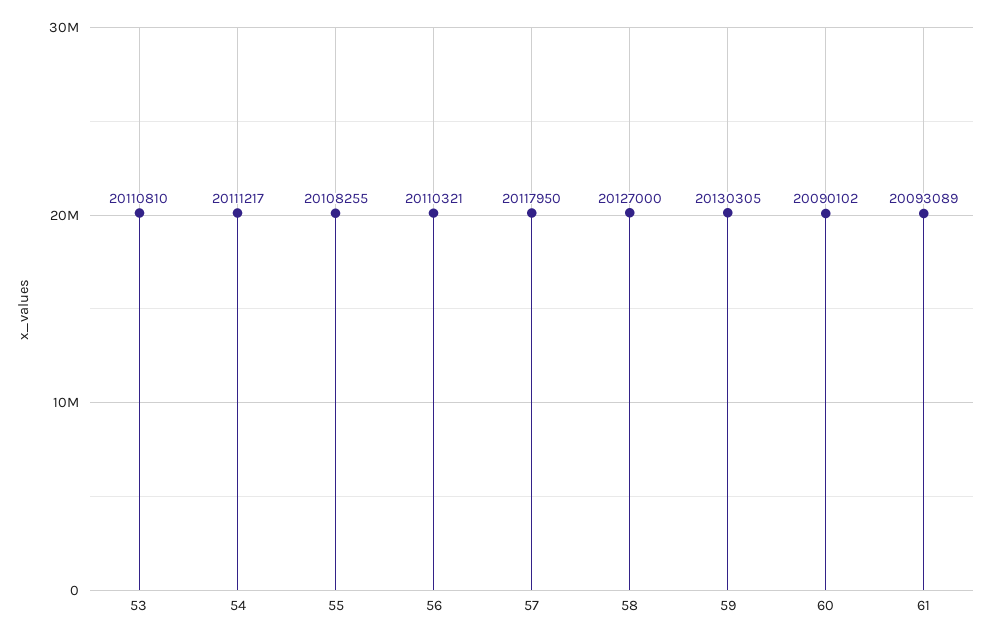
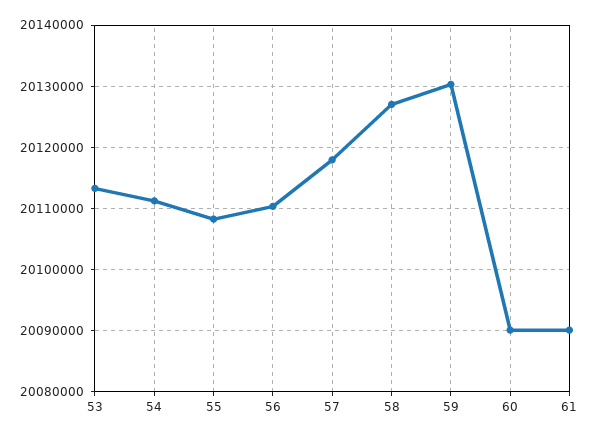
  {
-   "53": 20110810,
+   "53": 20113000,
    "54": 20111217,
    "55": 20108255,
    "56": 20110321,
    "57": 20117950,
    "58": 20127000,
    "59": 20130305,
    "60": 20090102,
-   "61": 20093089
+   "61": 20090000
  }

